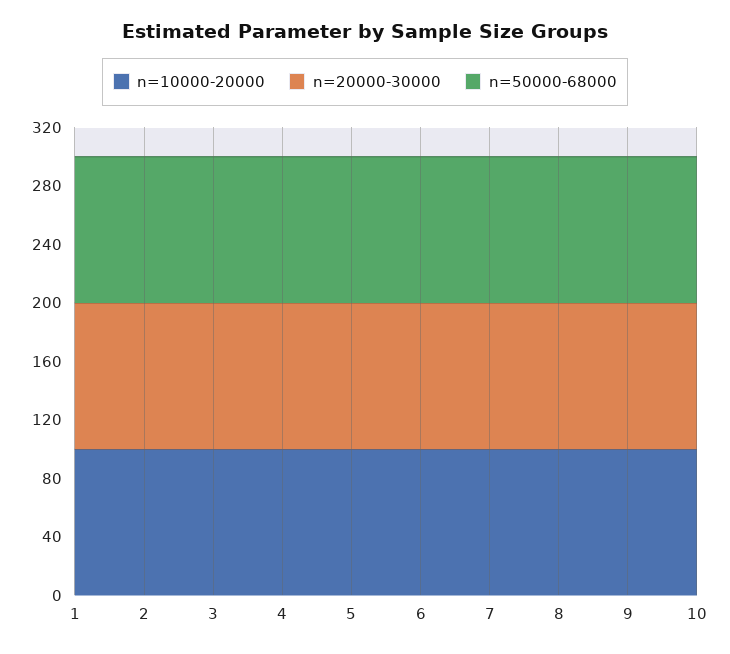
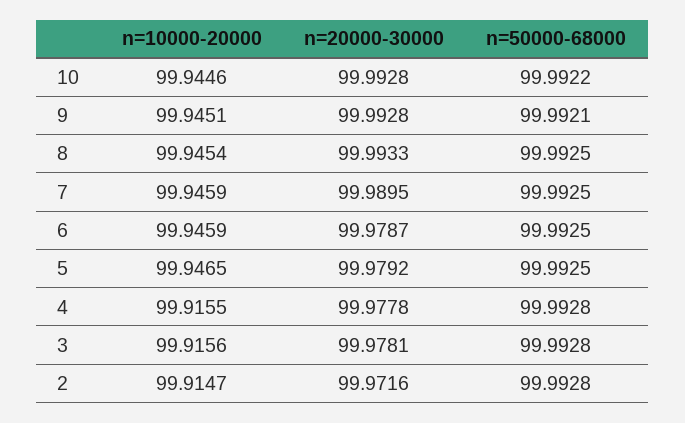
  {
    "n=10000-20000": {
-     "1": 100,
      "2": 99.9147,
      "3": 99.9156,
      "4": 99.9155,
      "5": 99.9465,
      "6": 99.9459,
      "7": 99.9459,
      "8": 99.9454,
      "9": 99.9451,
      "10": 99.9446
    },
    "n=20000-30000": {
-     "1": 100,
      "2": 99.9716,
      "3": 99.9781,
      "4": 99.9778,
      "5": 99.9792,
      "6": 99.9787,
      "7": 99.9895,
      "8": 99.9933,
      "9": 99.9928,
      "10": 99.9928
    },
    "n=50000-68000": {
-     "1": 100,
      "2": 99.9928,
      "3": 99.9928,
      "4": 99.9928,
      "5": 99.9925,
      "6": 99.9925,
      "7": 99.9925,
      "8": 99.9925,
      "9": 99.9921,
      "10": 99.9922
    }
  }

